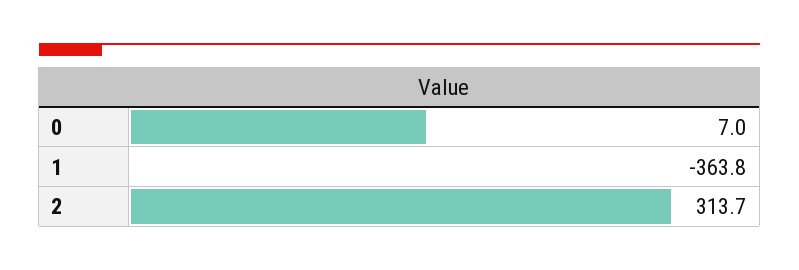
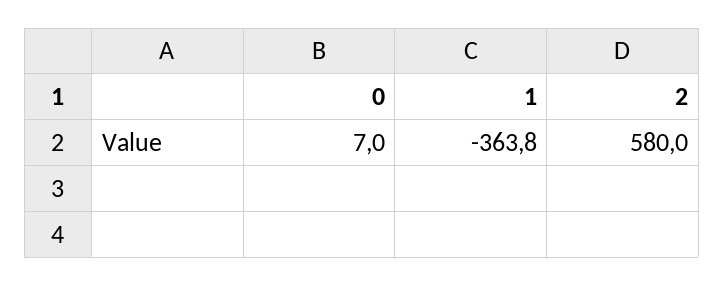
  {
    "0": 7,
    "1": -363.8,
-   "2": 313.7
+   "2": 580
  }

